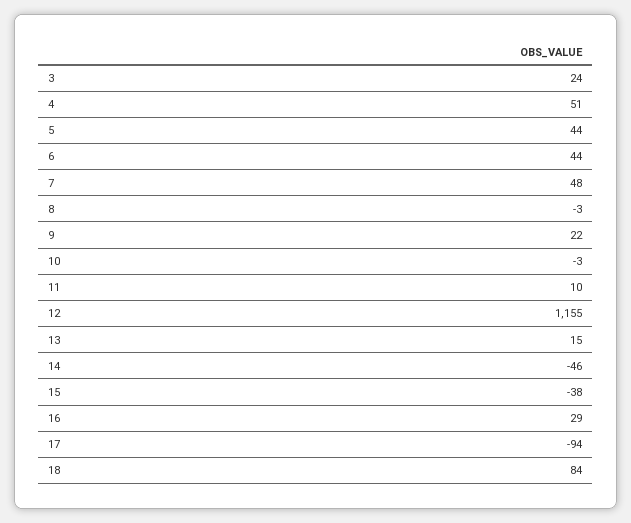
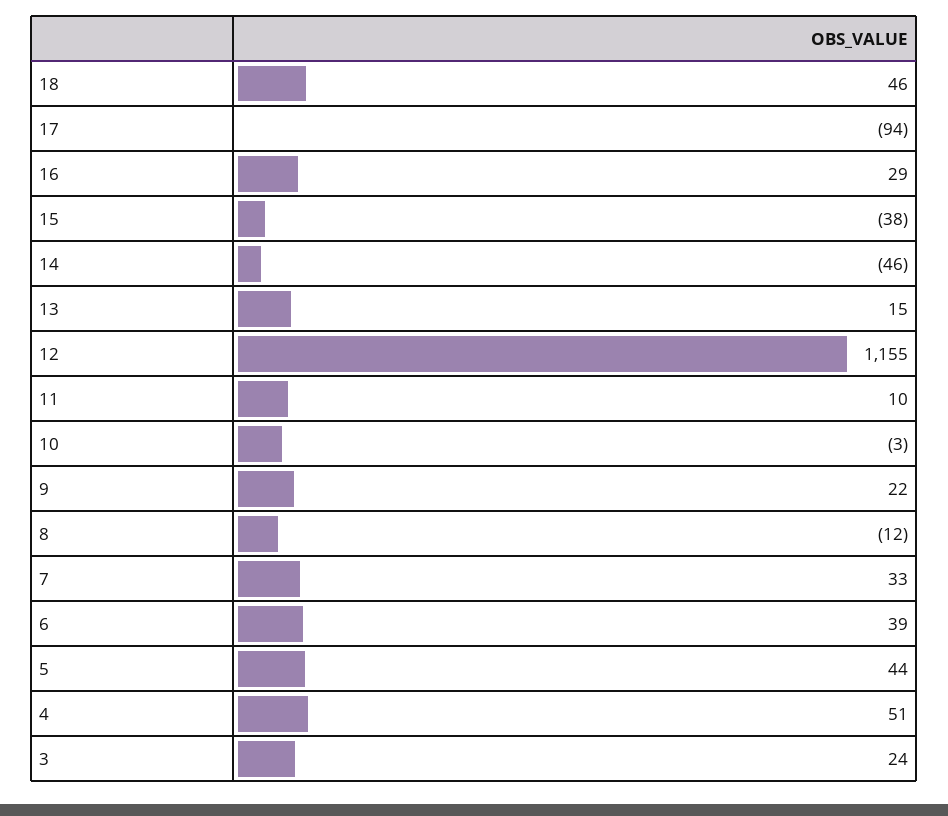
  {
    "3": 24,
    "4": 51,
    "5": 44,
-   "6": 44,
+   "6": 39,
-   "7": 48,
+   "7": 33,
-   "8": -3,
+   "8": -12,
    "9": 22,
    "10": -3,
    "11": 10,
    "12": 1155,
    "13": 15,
    "14": -46,
    "15": -38,
    "16": 29,
    "17": -94,
-   "18": 84
+   "18": 46
  }

